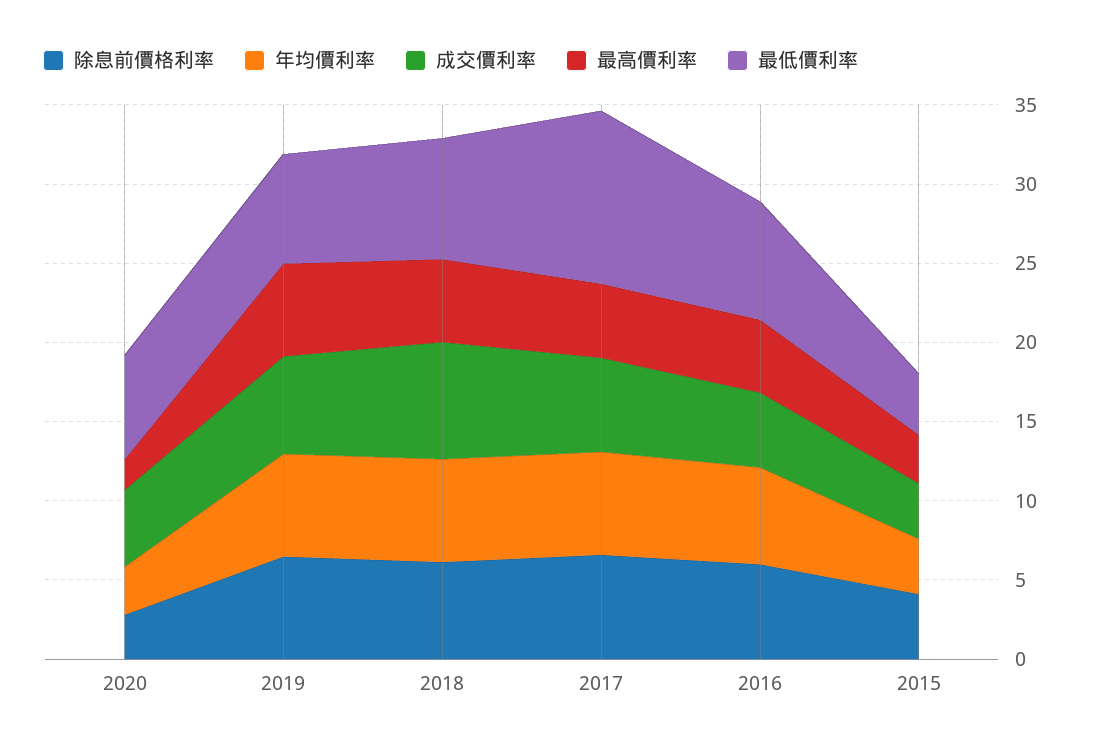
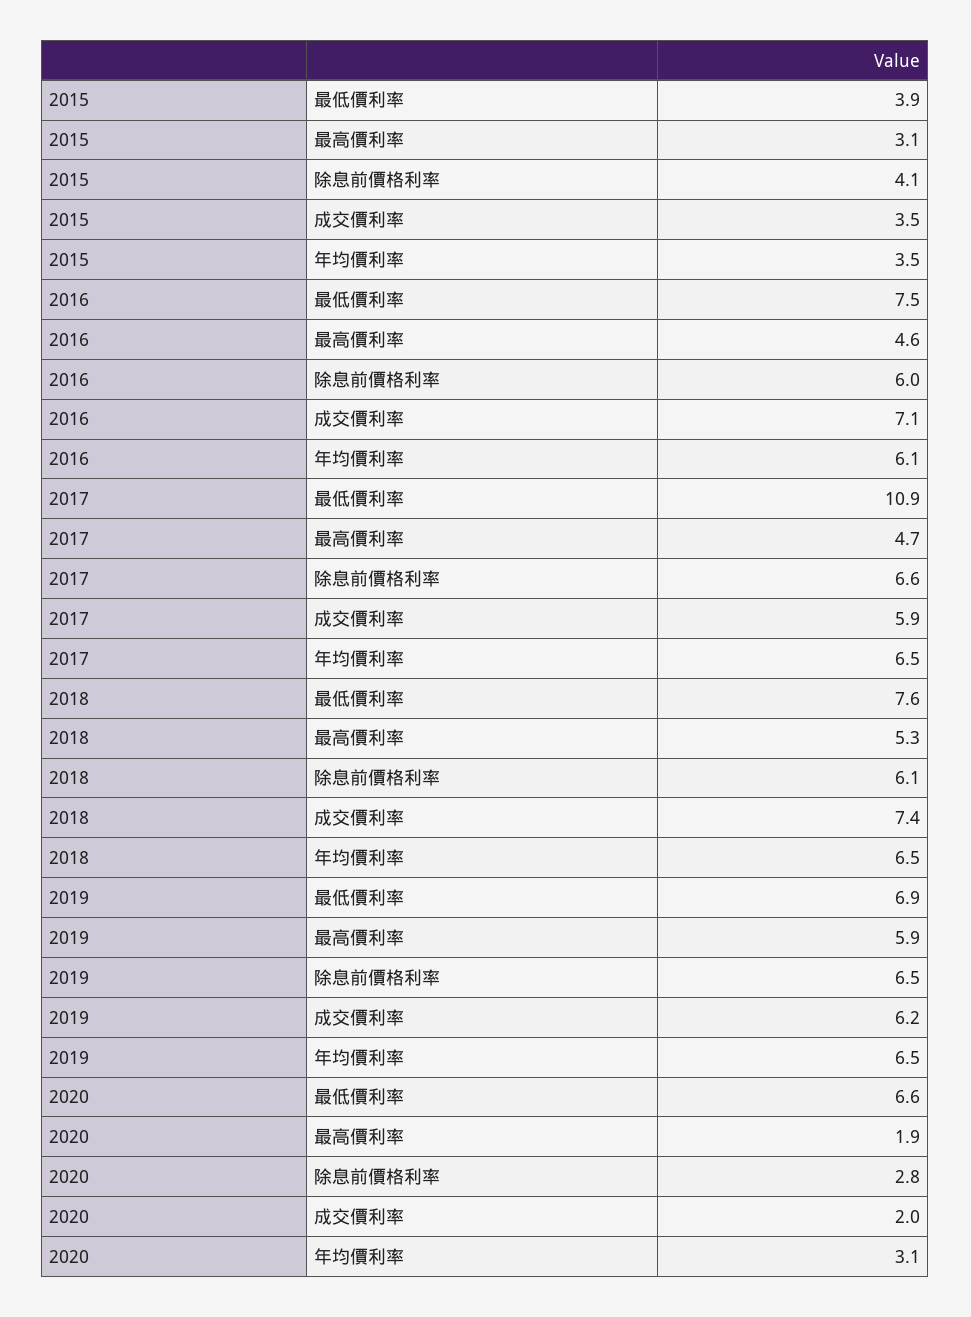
  {
    "除息前價格利率": {
      "2020": 2.8,
      "2019": 6.5,
      "2018": 6.1,
      "2017": 6.6,
      "2016": 6,
      "2015": 4.1
    },
    "年均價利率": {
      "2020": 3.1,
      "2019": 6.5,
      "2018": 6.5,
      "2017": 6.5,
      "2016": 6.1,
      "2015": 3.5
    },
    "成交價利率": {
-     "2020": 5,
+     "2020": 2,
      "2019": 6.2,
      "2018": 7.4,
      "2017": 5.9,
-     "2016": 5,
+     "2016": 7.1,
      "2015": 3.5
    },
    "最高價利率": {
      "2020": 1.9,
      "2019": 5.9,
      "2018": 5.3,
      "2017": 4.7,
      "2016": 4.6,
      "2015": 3.1
    },
    "最低價利率": {
      "2020": 6.6,
      "2019": 6.9,
      "2018": 7.6,
      "2017": 10.9,
      "2016": 7.5,
      "2015": 3.9
    }
  }

